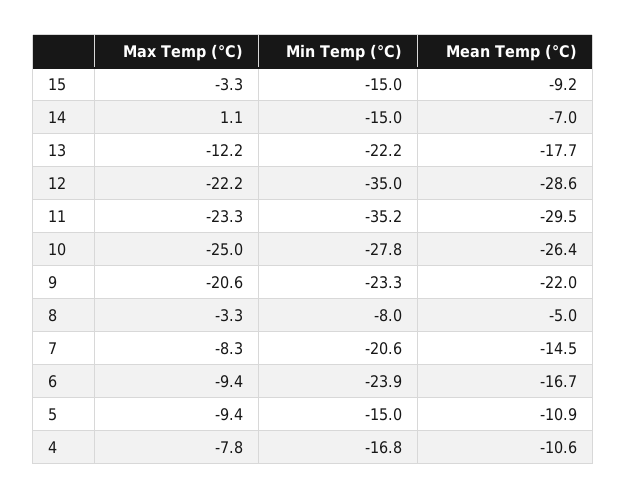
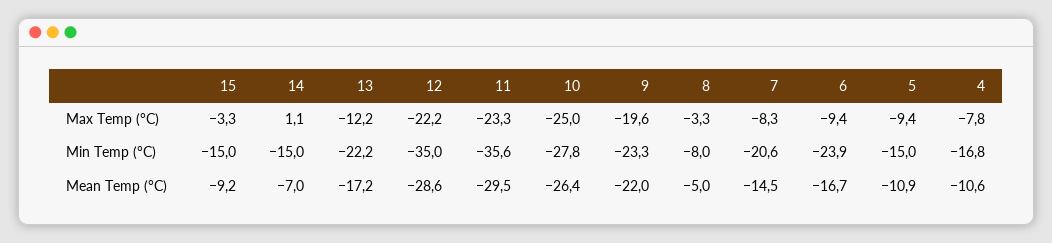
  {
    "Max Temp (°C)": {
      "15": -3.3,
      "14": 1.1,
      "13": -12.2,
      "12": -22.2,
      "11": -23.3,
      "10": -25,
-     "9": -20.6,
+     "9": -19.6,
      "8": -3.3,
      "7": -8.3,
      "6": -9.4,
      "5": -9.4,
      "4": -7.8
    },
    "Min Temp (°C)": {
      "15": -15,
      "14": -15,
      "13": -22.2,
      "12": -35,
-     "11": -35.2,
+     "11": -35.6,
      "10": -27.8,
      "9": -23.3,
      "8": -8,
      "7": -20.6,
      "6": -23.9,
      "5": -15,
      "4": -16.8
    },
    "Mean Temp (°C)": {
      "15": -9.2,
      "14": -7,
-     "13": -17.7,
+     "13": -17.2,
      "12": -28.6,
      "11": -29.5,
      "10": -26.4,
      "9": -22,
      "8": -5,
      "7": -14.5,
      "6": -16.7,
      "5": -10.9,
      "4": -10.6
    }
  }

